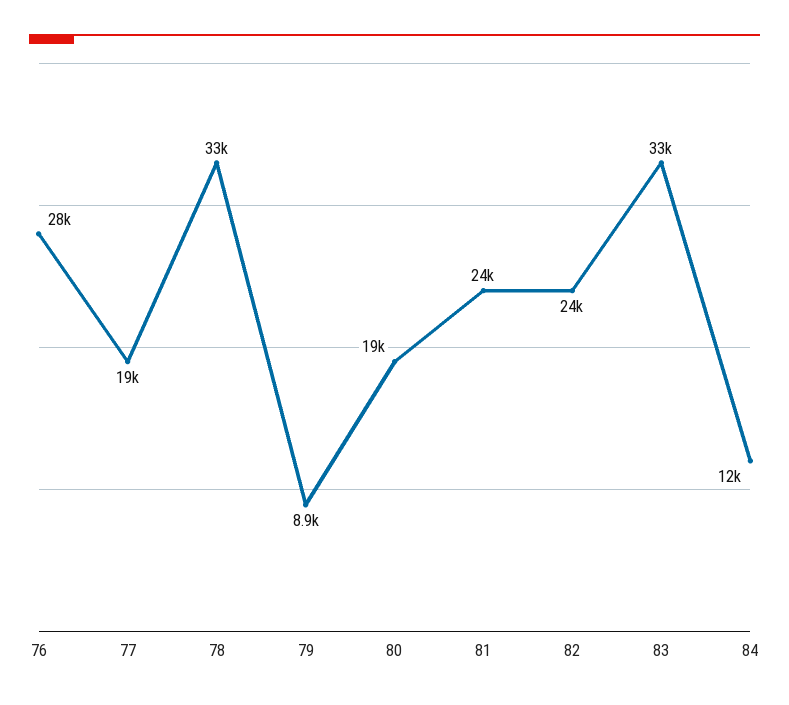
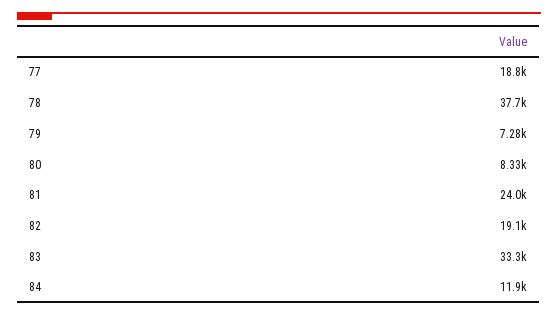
  {
-   "76": 28000,
    "77": 18800,
-   "78": 33000,
+   "78": 37700,
-   "79": 8900,
+   "79": 7280,
-   "80": 19000,
+   "80": 8330,
    "81": 24000,
-   "82": 24000,
+   "82": 19100,
    "83": 33300,
    "84": 11900
  }

